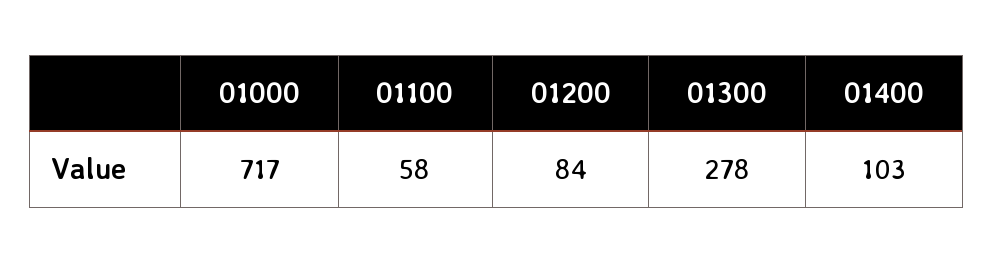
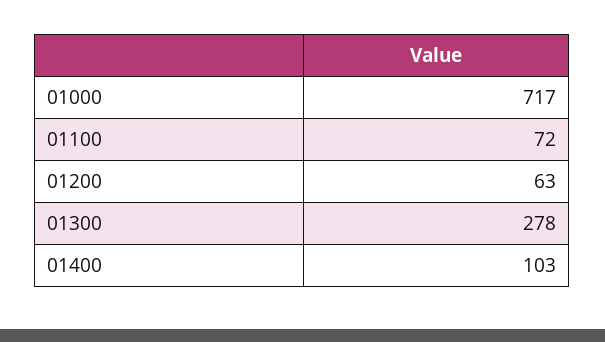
  {
    "01000": 717,
-   "01100": 58,
+   "01100": 72,
-   "01200": 84,
+   "01200": 63,
    "01300": 278,
    "01400": 103
  }

